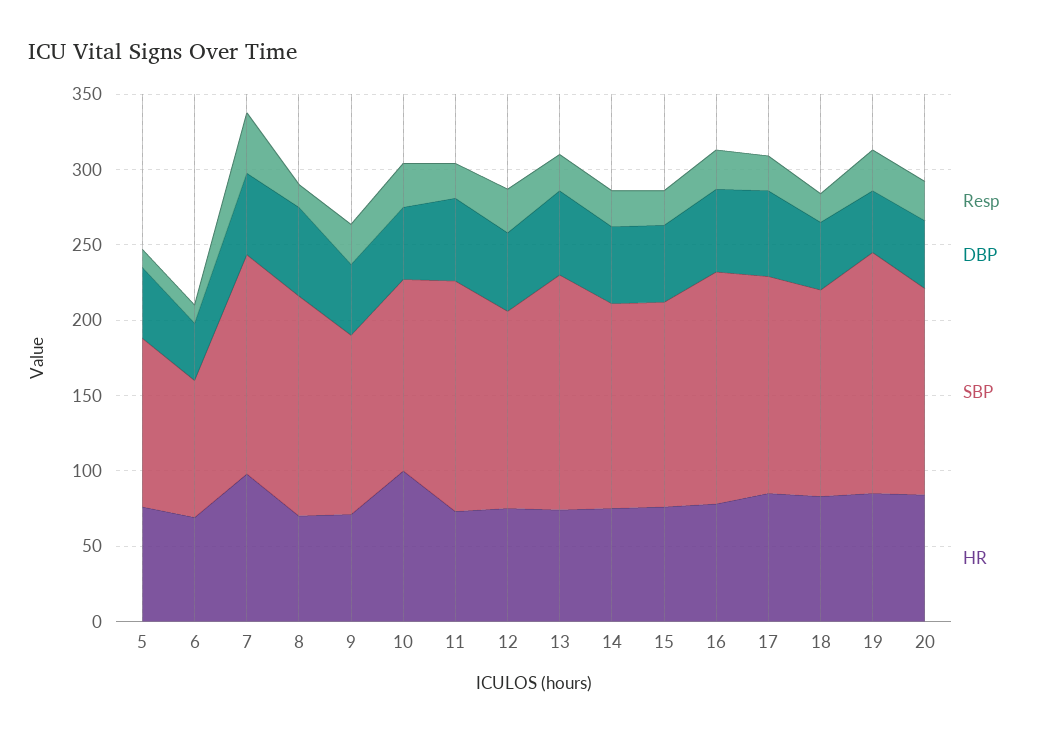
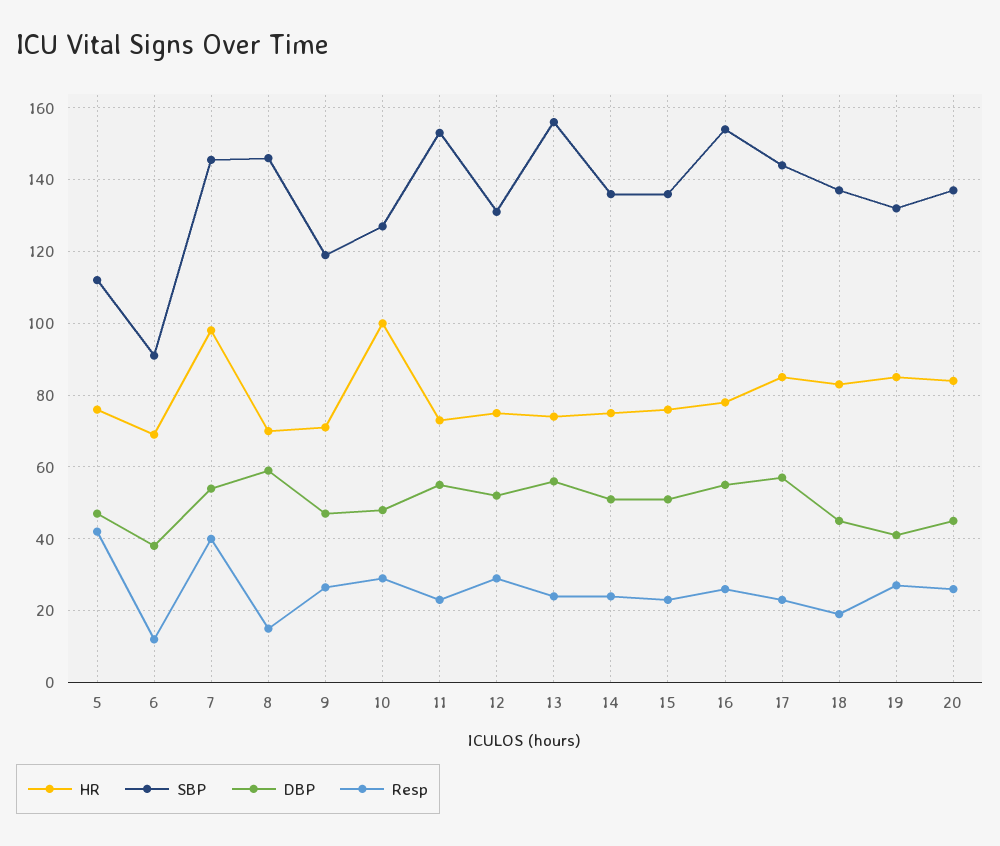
  {
    "Resp": {
-     "5": 10,
+     "5": 42,
      "6": 12,
      "7": 40,
      "8": 16,
      "9": 26,
      "10": 30,
      "11": 24,
      "12": 30,
      "13": 24,
      "14": 24,
      "15": 24,
      "16": 26,
      "17": 24,
      "18": 20,
      "19": 28,
      "20": 26
    },
    "DBP": {
      "5": 48,
      "6": 38,
      "7": 54,
      "8": 60,
      "9": 48,
      "10": 48,
      "11": 56,
      "12": 52,
      "13": 56,
      "14": 52,
      "15": 52,
      "16": 56,
      "17": 58,
      "18": 46,
      "19": 42,
      "20": 46
    },
    "SBP": {
      "5": 112,
      "6": 92,
      "7": 146,
      "8": 146,
      "9": 120,
      "10": 128,
      "11": 154,
      "12": 132,
      "13": 156,
      "14": 136,
      "15": 136,
      "16": 154,
      "17": 144,
      "18": 138,
-     "19": 160,
+     "19": 132,
      "20": 138
    },
    "HR": {
      "5": 76,
      "6": 70,
      "7": 98,
      "8": 70,
      "9": 72,
      "10": 100,
      "11": 74,
      "12": 76,
      "13": 74,
      "14": 76,
      "15": 76,
      "16": 78,
      "17": 86,
      "18": 84,
      "19": 86,
      "20": 84
    }
  }

